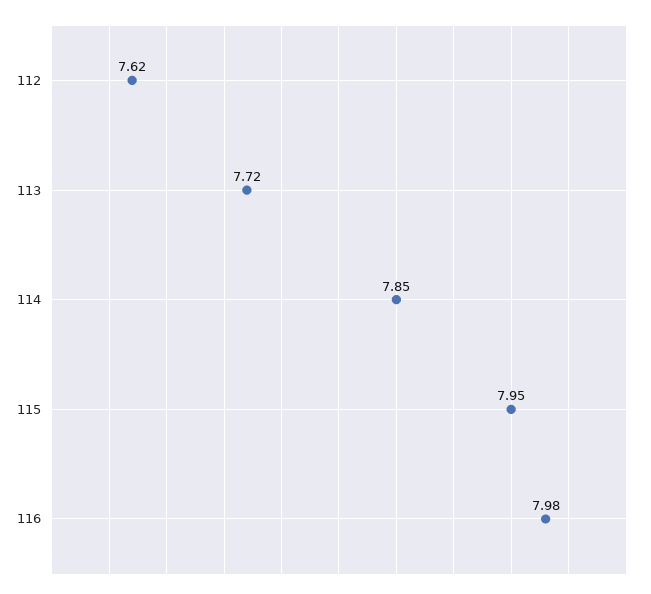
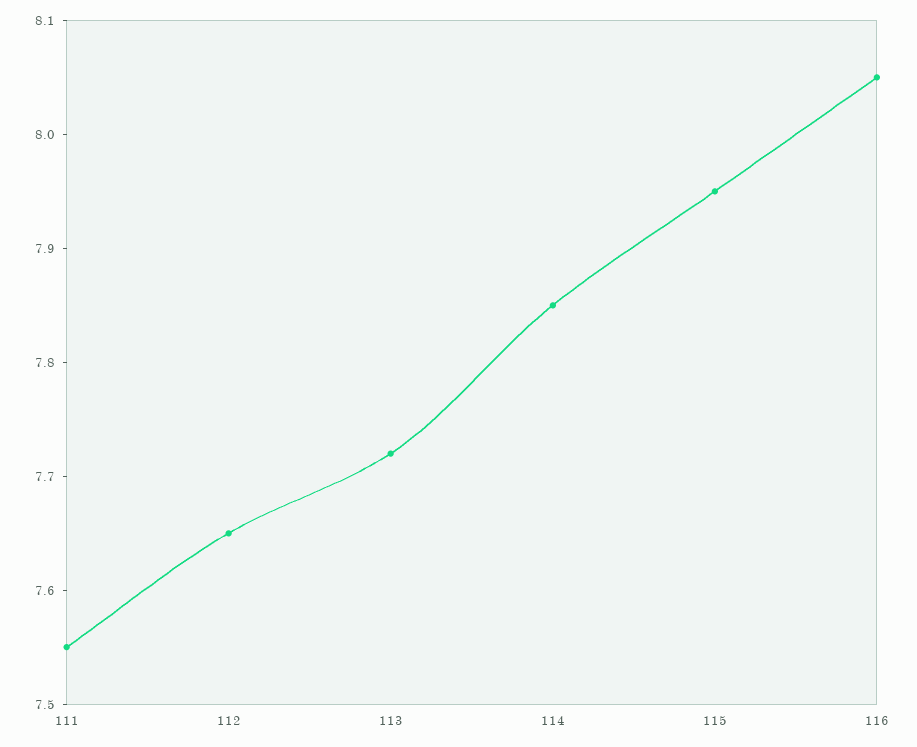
  {
-   "112": 7.62,
+   "112": 7.65,
    "113": 7.72,
    "114": 7.85,
    "115": 7.95,
-   "116": 7.98
+   "116": 8.05,
+   "111": 7.55
  }

